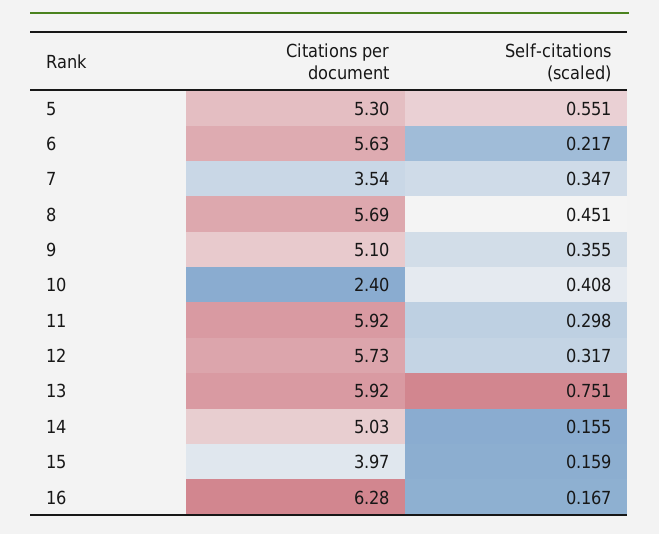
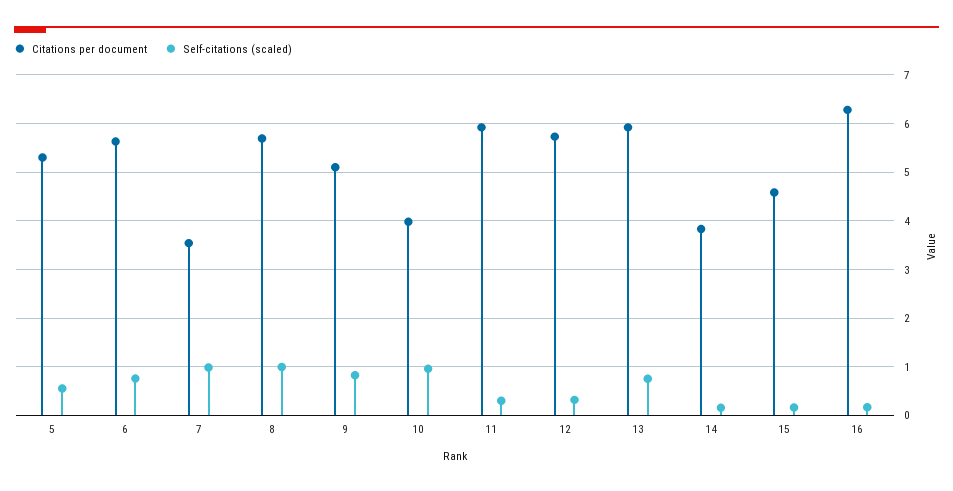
  {
    "Citations per document": {
      "5": 5.3,
      "6": 5.63,
      "7": 3.54,
      "8": 5.69,
      "9": 5.1,
-     "10": 2.4,
+     "10": 4,
      "11": 5.92,
      "12": 5.73,
      "13": 5.92,
-     "14": 5.03,
+     "14": 3.8,
-     "15": 3.97,
+     "15": 4.6,
      "16": 6.28
    },
    "Self-citations (scaled)": {
      "5": 0.551,
-     "6": 0.217,
+     "6": 0.8,
-     "7": 0.347,
+     "7": 1,
-     "8": 0.451,
+     "8": 1,
-     "9": 0.355,
+     "9": 0.8,
-     "10": 0.408,
+     "10": 1,
      "11": 0.298,
      "12": 0.317,
      "13": 0.751,
      "14": 0.155,
      "15": 0.159,
      "16": 0.167
    }
  }

